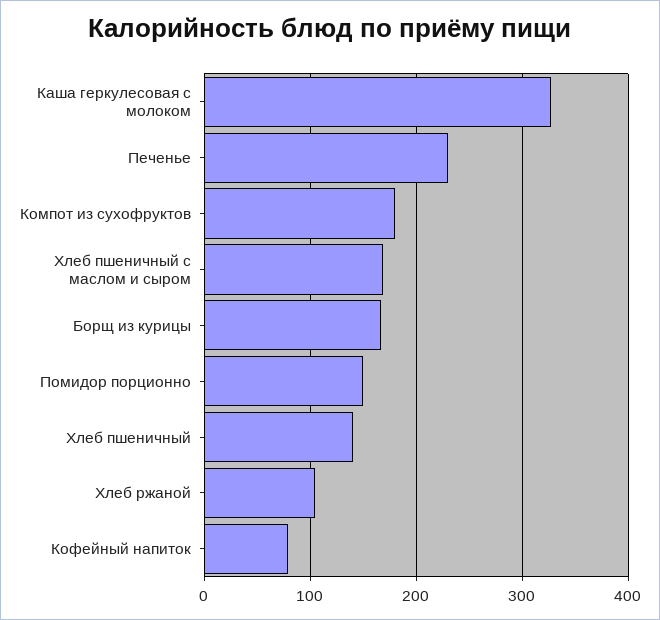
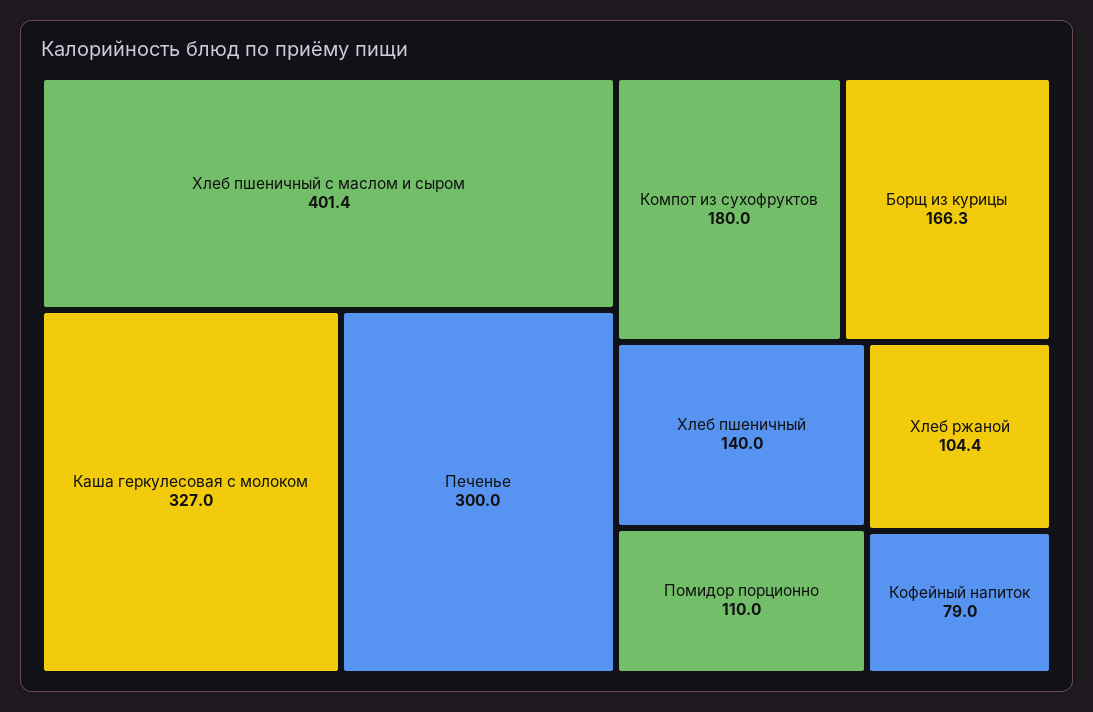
  {
    "Каша геркулесовая с молоком": 327,
-   "Печенье": 230,
+   "Печенье": 300,
    "Компот из сухофруктов": 180,
-   "Хлеб пшеничный с маслом и сыром": 170,
+   "Хлеб пшеничный с маслом и сыром": 401.4,
    "Борщ из курицы": 166.3,
-   "Помидор порционно": 150,
+   "Помидор порционно": 110,
    "Хлеб пшеничный": 140,
    "Хлеб ржаной": 104.4,
    "Кофейный напиток": 79
  }

